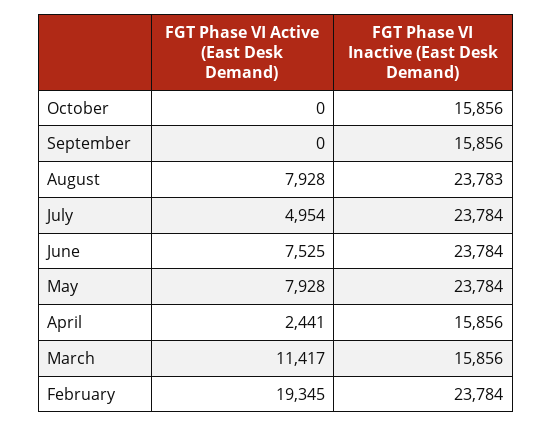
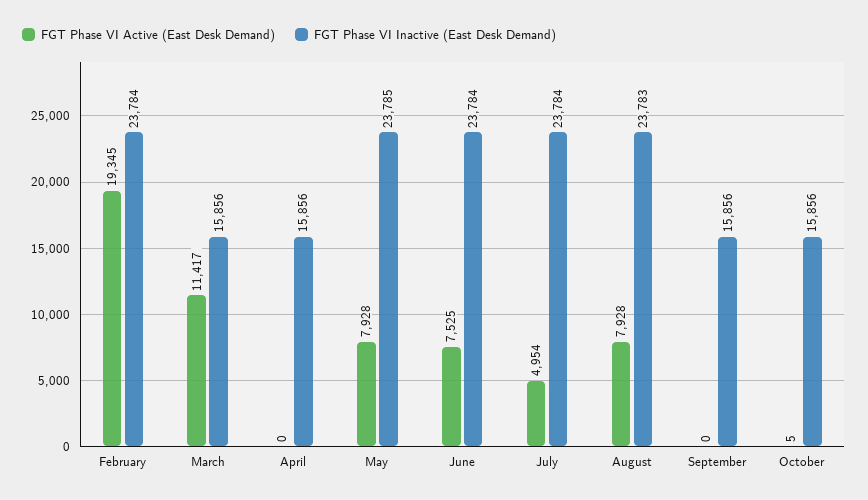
  {
    "FGT Phase VI Active (East Desk Demand)": {
-     "October": 0,
+     "October": 5,
      "September": 0,
      "August": 7928,
      "July": 4954,
      "June": 7525,
      "May": 7928,
-     "April": 2441,
+     "April": 0,
      "March": 11417,
      "February": 19345
    },
    "FGT Phase VI Inactive (East Desk Demand)": {
      "October": 15856,
      "September": 15856,
      "August": 23783,
      "July": 23784,
      "June": 23784,
-     "May": 23784,
+     "May": 23785,
      "April": 15856,
      "March": 15856,
      "February": 23784
    }
  }

